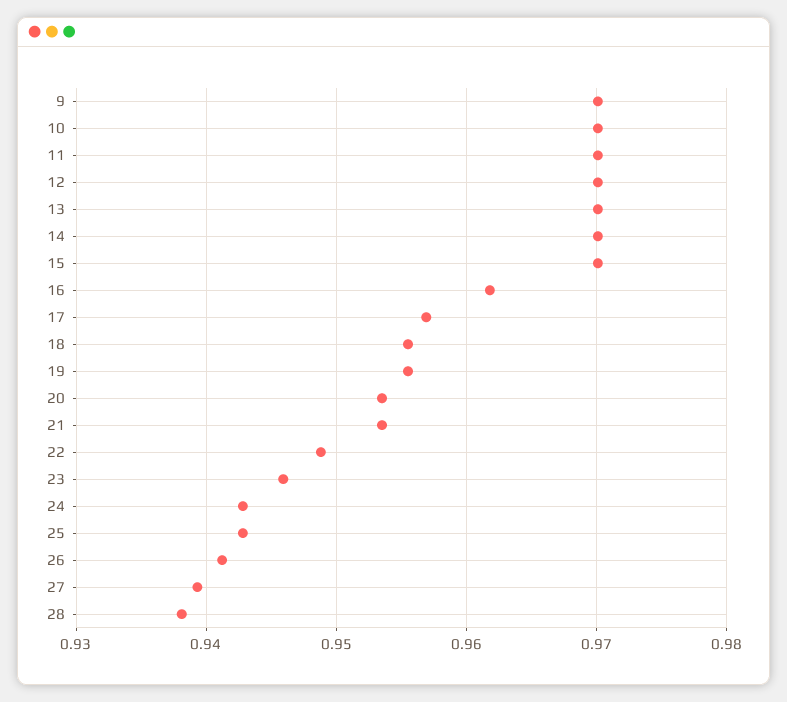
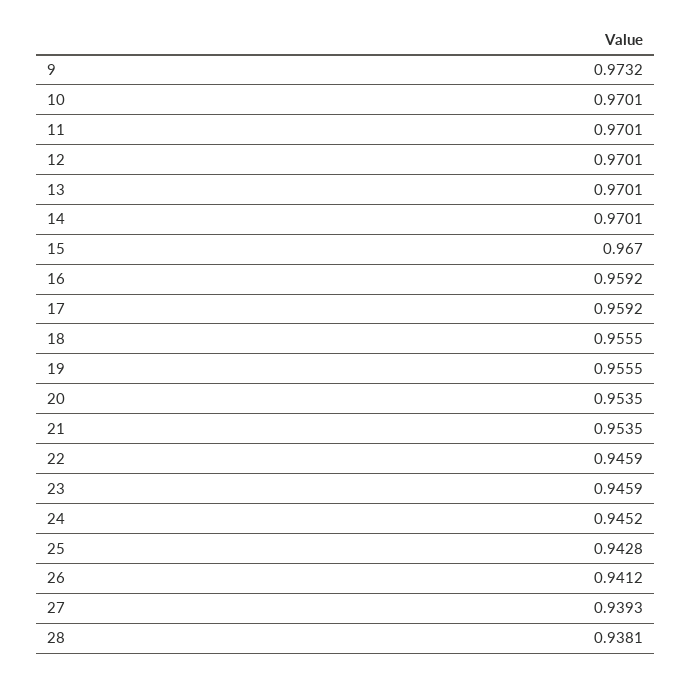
  {
-   "9": 0.97,
+   "9": 0.9732,
    "10": 0.9701,
    "11": 0.9701,
    "12": 0.9701,
    "13": 0.9701,
    "14": 0.9701,
-   "15": 0.97,
+   "15": 0.967,
-   "16": 0.962,
+   "16": 0.9592,
-   "17": 0.957,
+   "17": 0.9592,
    "18": 0.9555,
    "19": 0.9555,
    "20": 0.9535,
    "21": 0.9535,
-   "22": 0.949,
+   "22": 0.9459,
    "23": 0.9459,
-   "24": 0.943,
+   "24": 0.9452,
    "25": 0.9428,
    "26": 0.9412,
    "27": 0.9393,
    "28": 0.9381
  }

